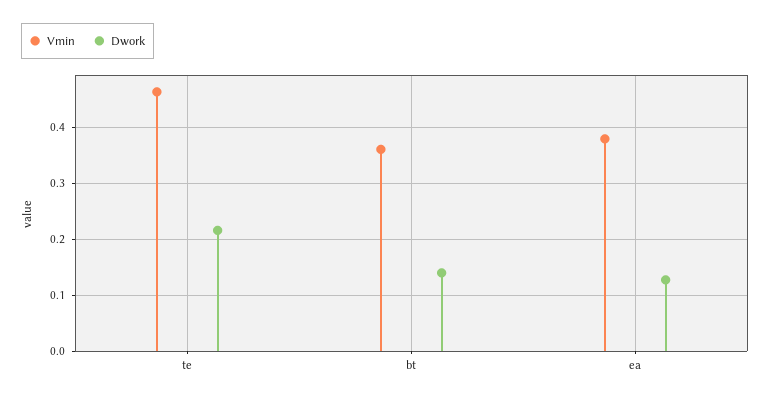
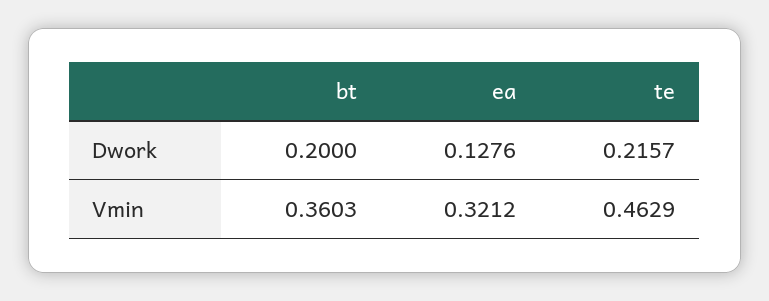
  {
    "Vmin": {
      "te": 0.4629,
      "bt": 0.3603,
-     "ea": 0.38
+     "ea": 0.3212
    },
    "Dwork": {
      "te": 0.2157,
-     "bt": 0.14,
+     "bt": 0.2,
      "ea": 0.1276
    }
  }

